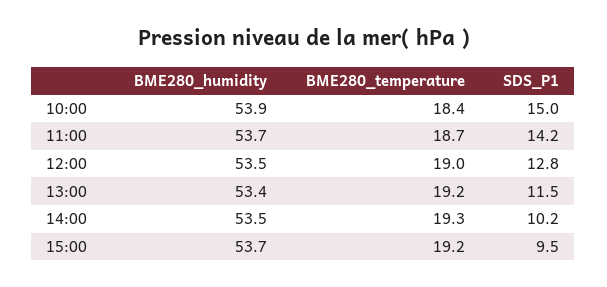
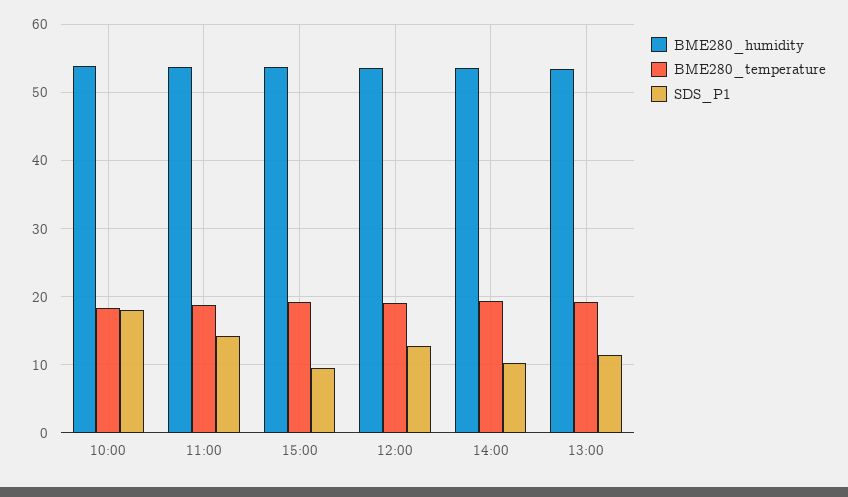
  {
    "BME280_humidity": {
      "10:00": 53.9,
      "11:00": 53.7,
      "12:00": 53.5,
      "13:00": 53.4,
      "14:00": 53.5,
      "15:00": 53.7
    },
    "BME280_temperature": {
      "10:00": 18.4,
      "11:00": 18.7,
      "12:00": 19,
      "13:00": 19.2,
      "14:00": 19.3,
      "15:00": 19.2
    },
    "SDS_P1": {
-     "10:00": 15,
+     "10:00": 18,
      "11:00": 14.2,
      "12:00": 12.8,
      "13:00": 11.5,
      "14:00": 10.2,
      "15:00": 9.5
    }
  }

